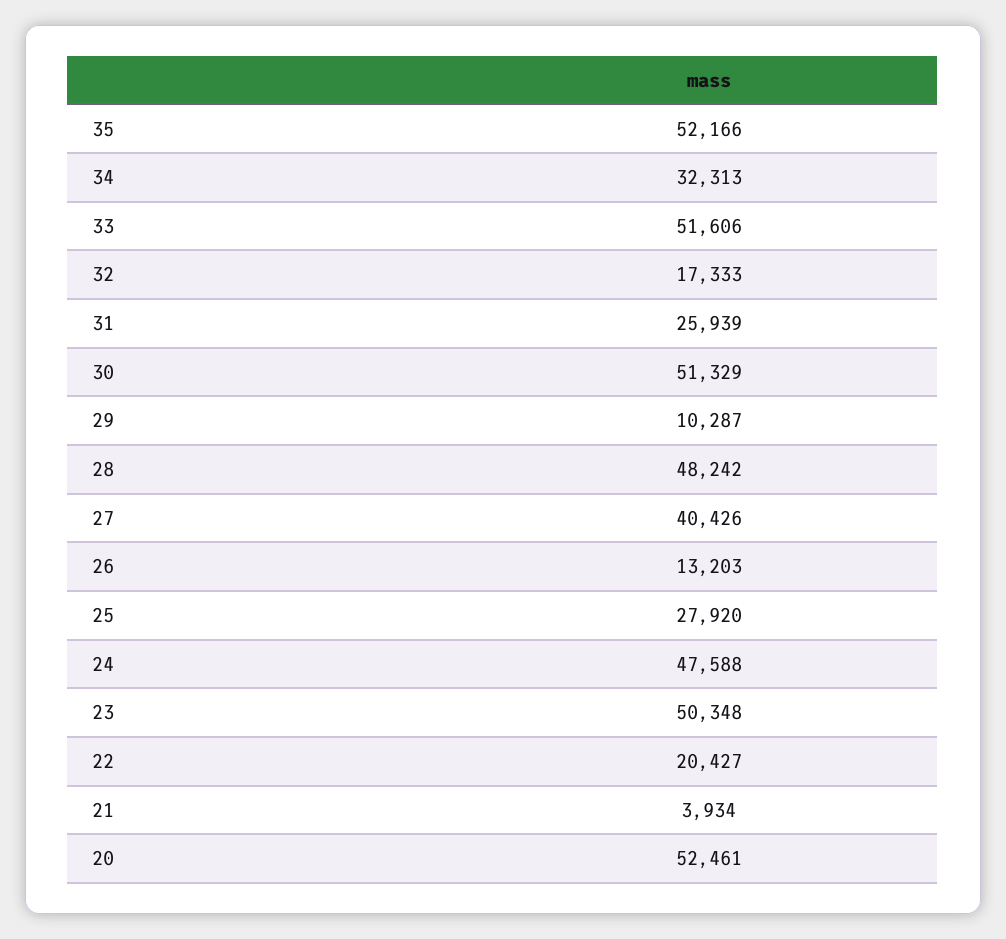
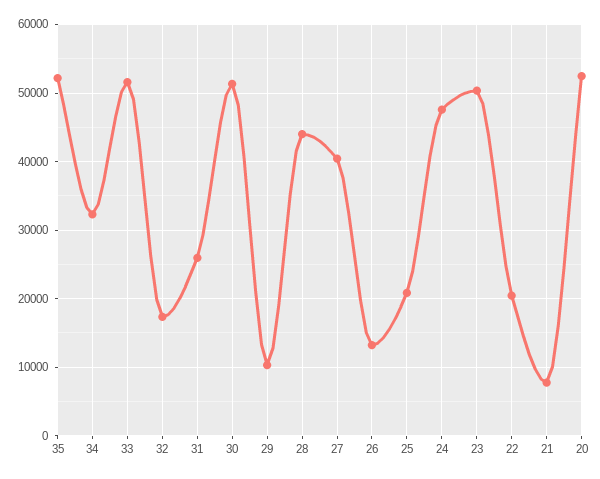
  {
    "35": 52166,
    "34": 32313,
    "33": 51606,
    "32": 17333,
    "31": 25939,
    "30": 51329,
    "29": 10287,
-   "28": 48242,
+   "28": 44000,
    "27": 40426,
    "26": 13203,
-   "25": 27920,
+   "25": 21000,
    "24": 47588,
    "23": 50348,
    "22": 20427,
-   "21": 3934,
+   "21": 8000,
    "20": 52461
  }

